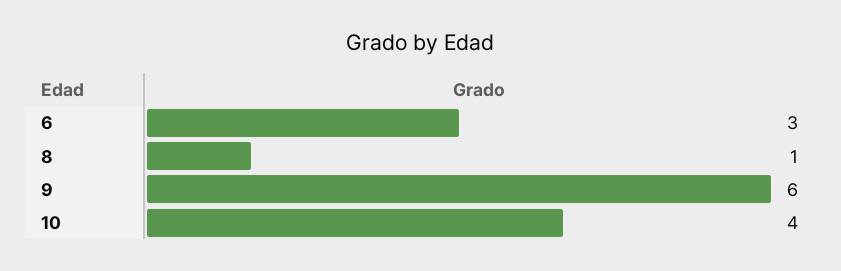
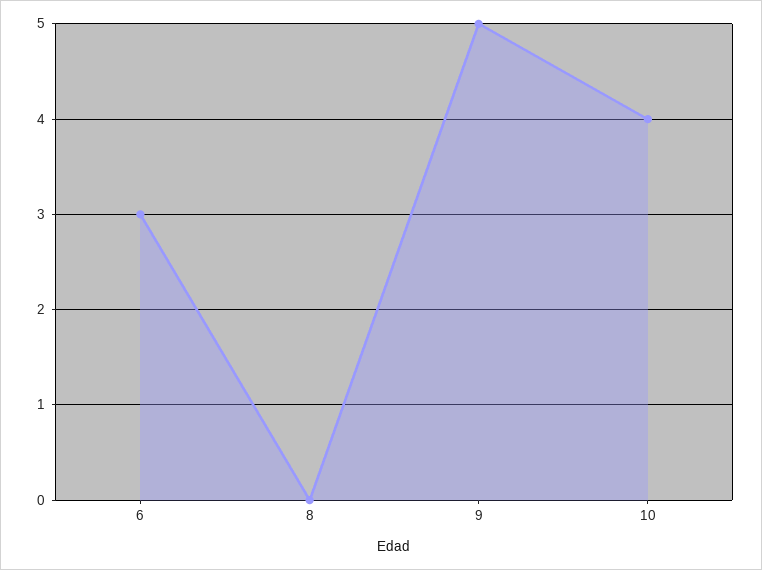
  {
    "6": 3,
-   "8": 1,
+   "8": 0,
-   "9": 6,
+   "9": 5,
    "10": 4
  }

